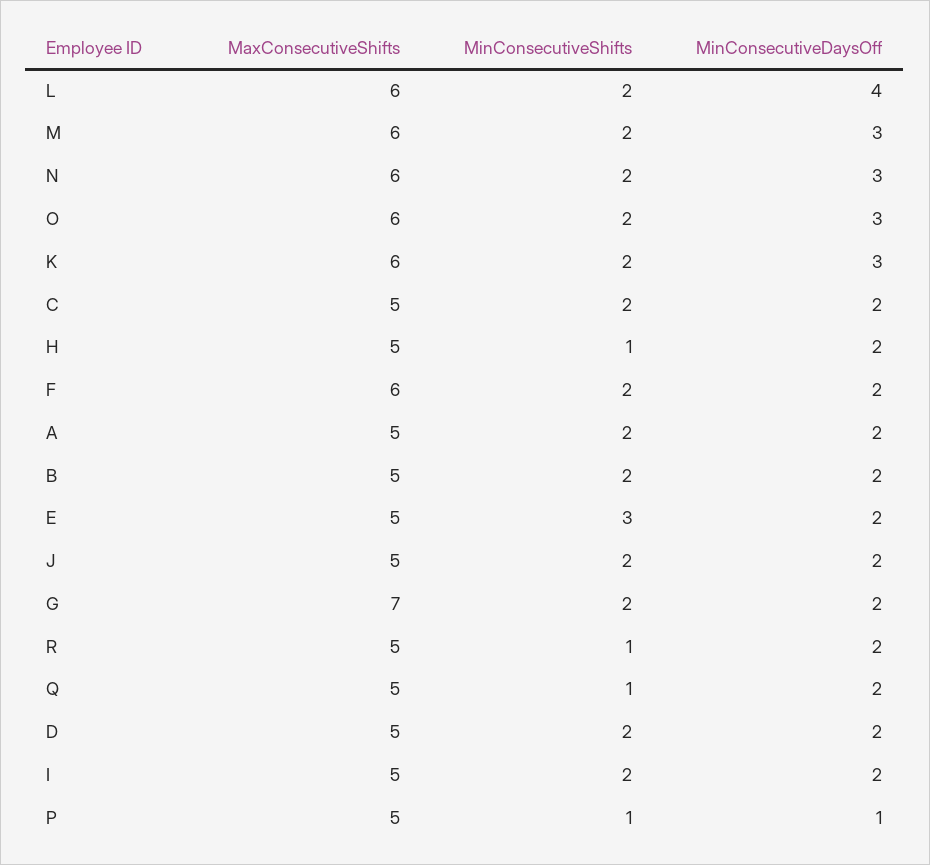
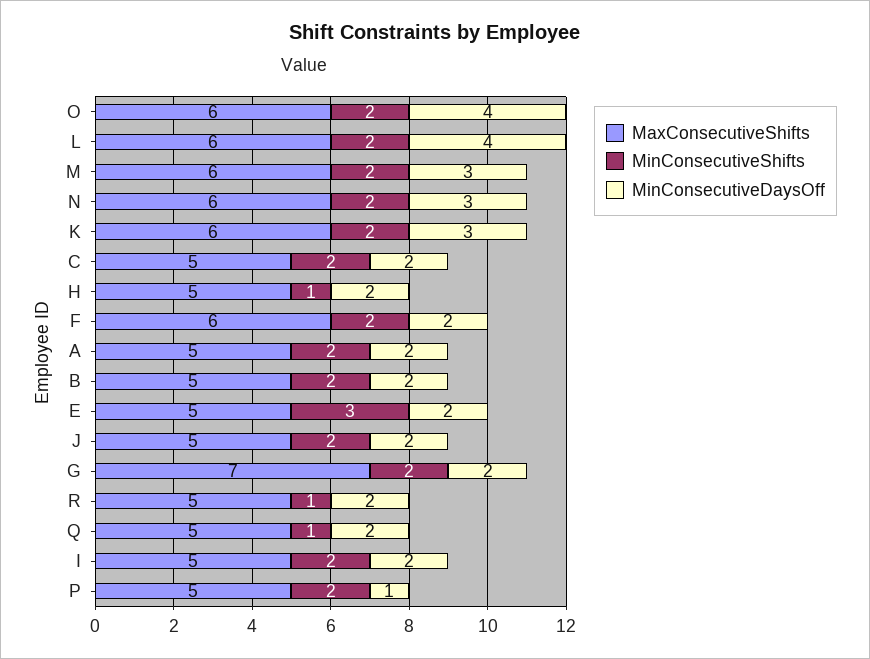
  {
    "MaxConsecutiveShifts": {
      "L": 6,
      "M": 6,
      "N": 6,
      "O": 6,
      "K": 6,
      "C": 5,
      "H": 5,
      "F": 6,
      "A": 5,
      "B": 5,
      "E": 5,
      "J": 5,
      "G": 7,
      "R": 5,
      "Q": 5,
-     "D": 5,
      "I": 5,
      "P": 5
    },
    "MinConsecutiveShifts": {
      "L": 2,
      "M": 2,
      "N": 2,
      "O": 2,
      "K": 2,
      "C": 2,
      "H": 1,
      "F": 2,
      "A": 2,
      "B": 2,
      "E": 3,
      "J": 2,
      "G": 2,
      "R": 1,
      "Q": 1,
-     "D": 2,
      "I": 2,
-     "P": 1
+     "P": 2
    },
    "MinConsecutiveDaysOff": {
      "L": 4,
      "M": 3,
      "N": 3,
-     "O": 3,
+     "O": 4,
      "K": 3,
      "C": 2,
      "H": 2,
      "F": 2,
      "A": 2,
      "B": 2,
      "E": 2,
      "J": 2,
      "G": 2,
      "R": 2,
      "Q": 2,
-     "D": 2,
      "I": 2,
      "P": 1
    }
  }

